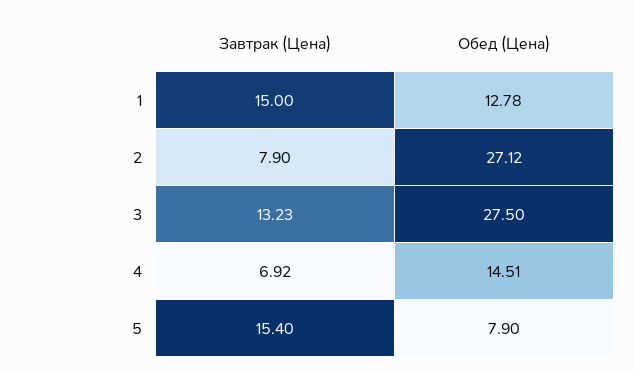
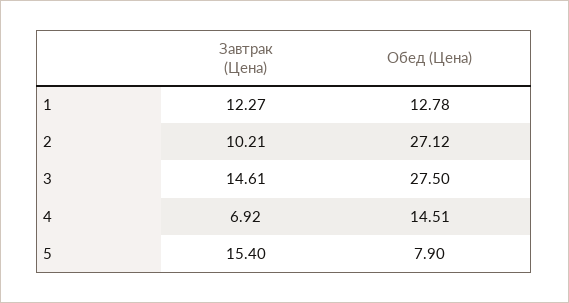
  {
    "Завтрак (Цена)": {
-     "1": 15,
+     "1": 12.27,
-     "2": 7.9,
+     "2": 10.21,
-     "3": 13.23,
+     "3": 14.61,
      "4": 6.92,
      "5": 15.4
    },
    "Обед (Цена)": {
      "1": 12.78,
      "2": 27.12,
      "3": 27.5,
      "4": 14.51,
      "5": 7.9
    }
  }

